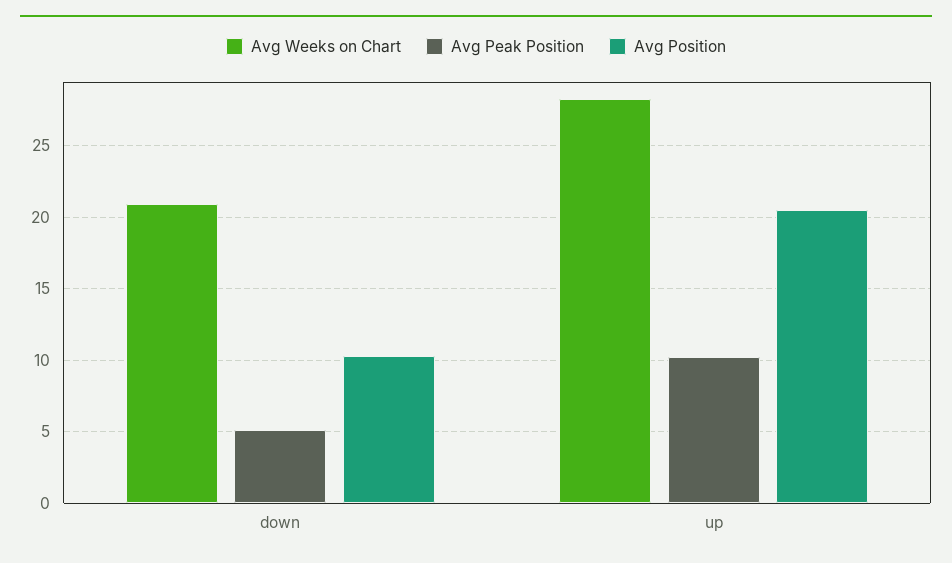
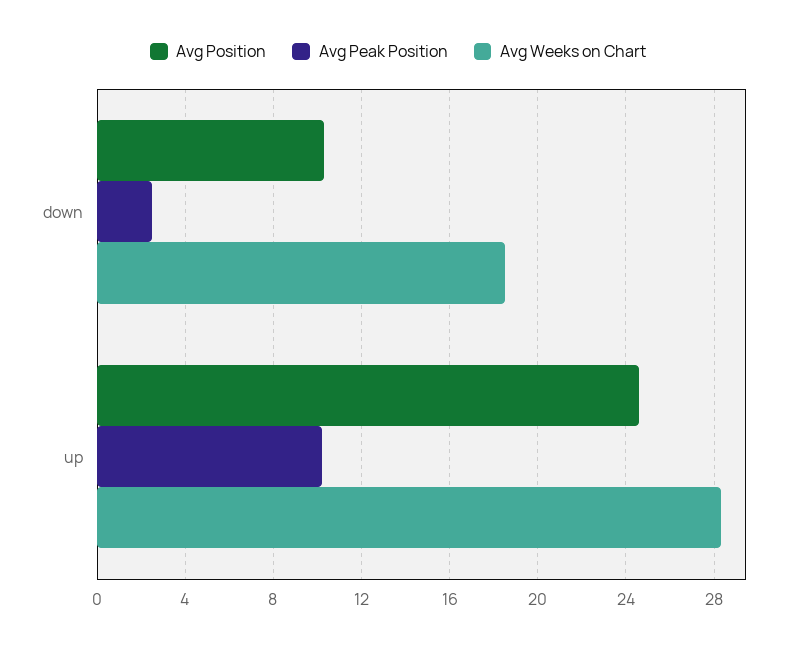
  {
    "Avg Weeks on Chart": {
-     "down": 21,
+     "down": 18.5,
      "up": 28.5
    },
    "Avg Peak Position": {
-     "down": 5,
+     "down": 2.5,
      "up": 10
    },
    "Avg Position": {
      "down": 10.5,
-     "up": 20.5
+     "up": 24.5
    }
  }

